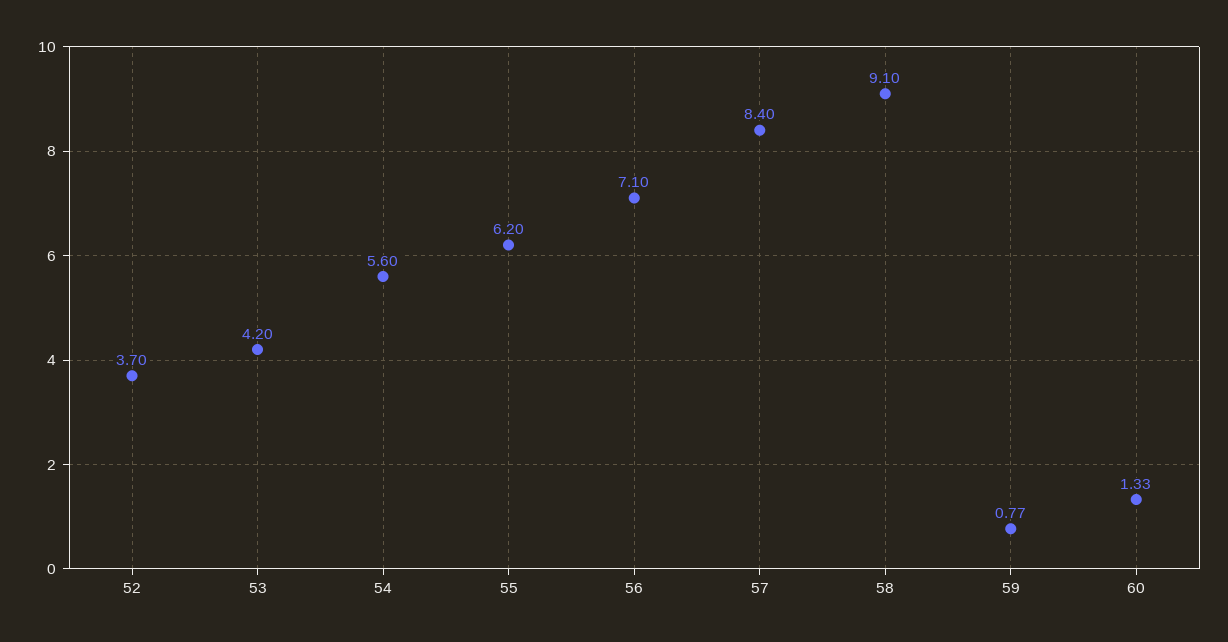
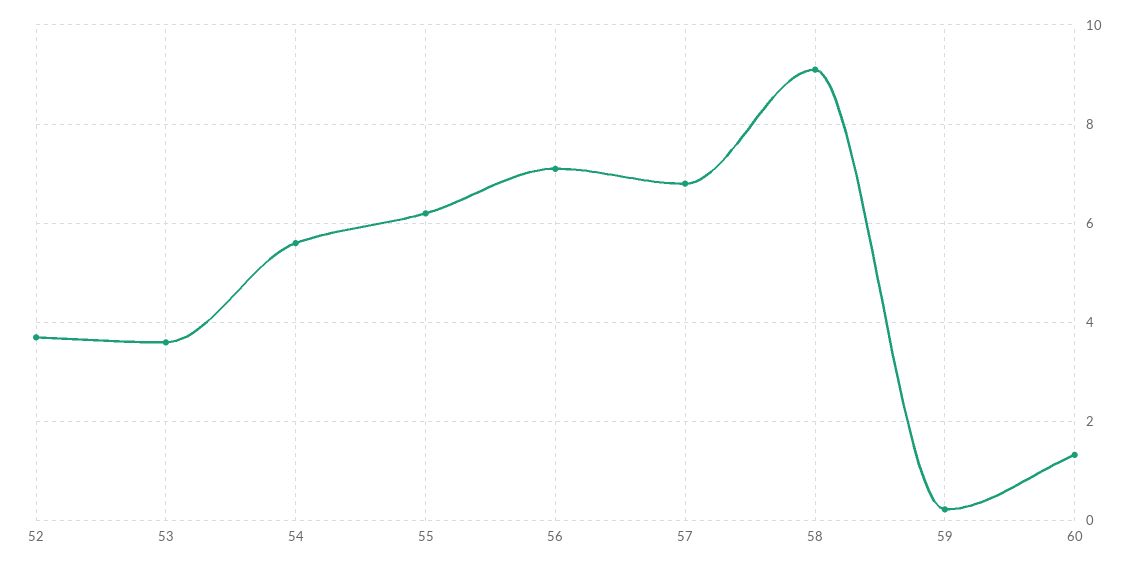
  {
    "52": 3.7,
-   "53": 4.2,
+   "53": 3.6,
    "54": 5.6,
    "55": 6.2,
    "56": 7.1,
-   "57": 8.4,
+   "57": 6.8,
    "58": 9.1,
-   "59": 0.77,
+   "59": 0.2,
    "60": 1.33
  }

